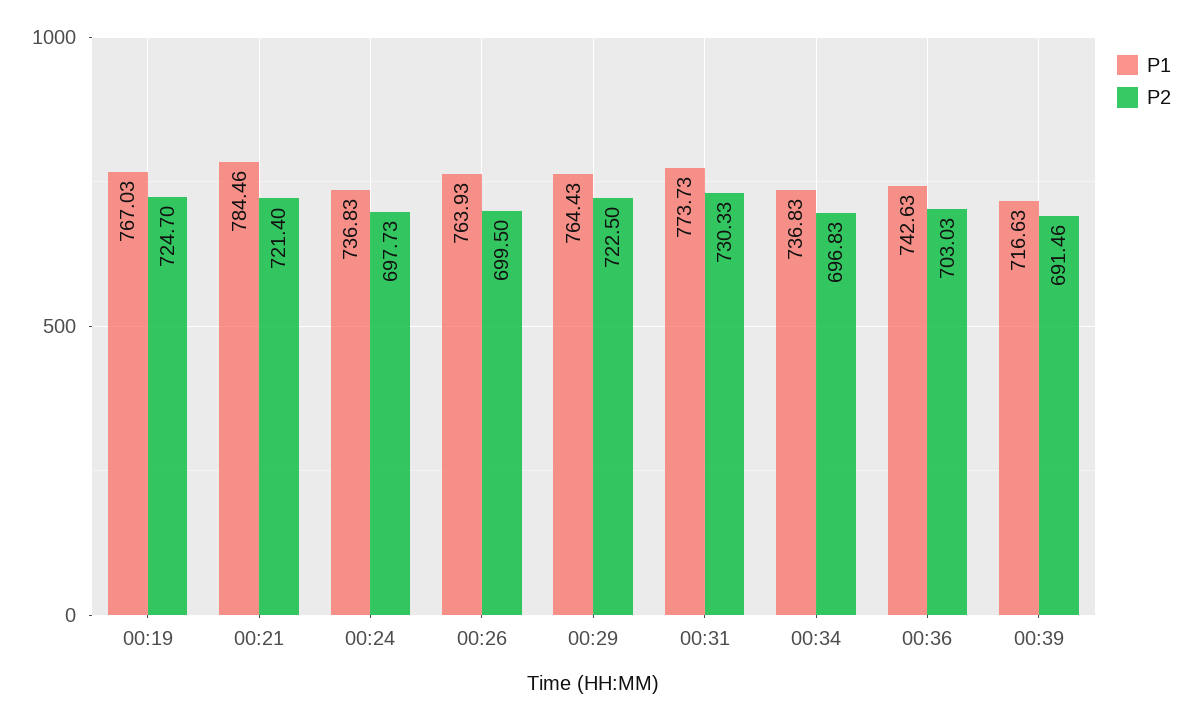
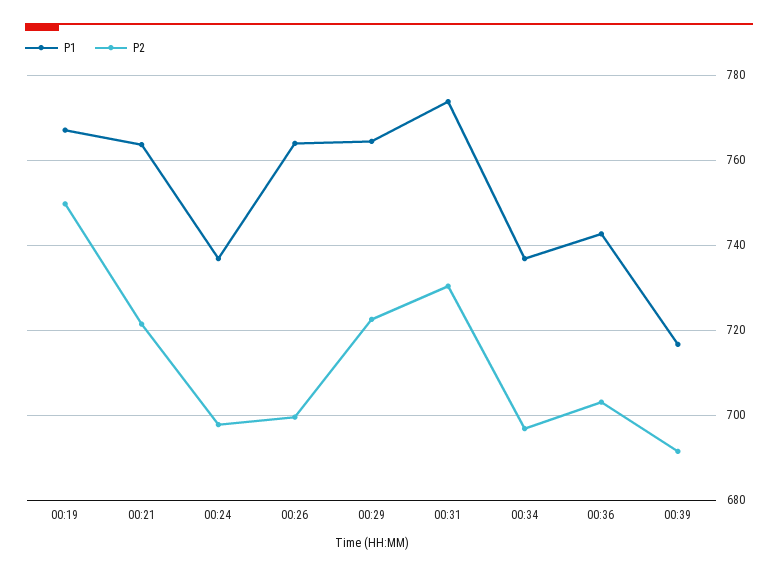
  {
    "P1": {
      "00:19": 767.03,
-     "00:21": 784.46,
+     "00:21": 764,
      "00:24": 736.83,
      "00:26": 763.93,
      "00:29": 764.43,
      "00:31": 773.73,
      "00:34": 736.83,
      "00:36": 742.63,
      "00:39": 716.63
    },
    "P2": {
-     "00:19": 724.7,
+     "00:19": 750,
      "00:21": 721.4,
      "00:24": 697.73,
      "00:26": 699.5,
      "00:29": 722.5,
      "00:31": 730.33,
      "00:34": 696.83,
      "00:36": 703.03,
      "00:39": 691.46
    }
  }

